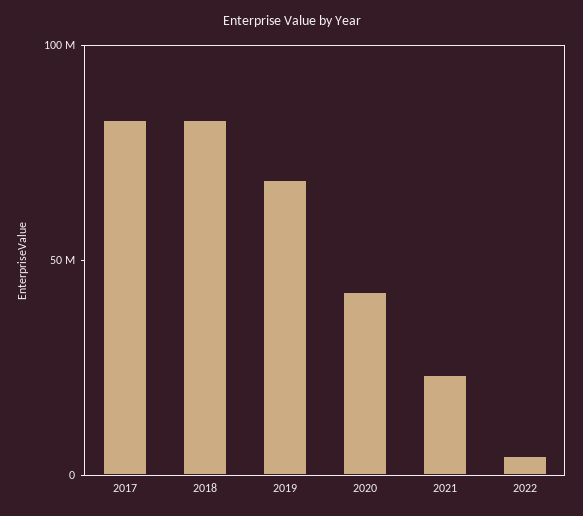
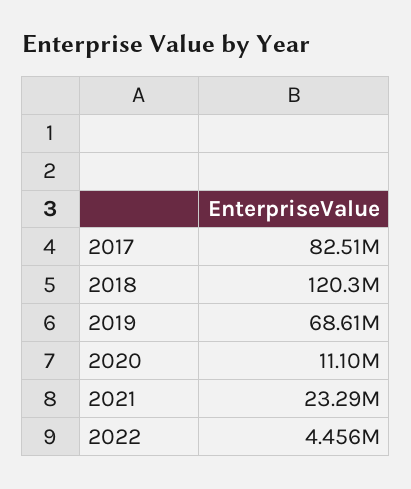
  {
    "2017": 82510000,
-   "2018": 80000000,
+   "2018": 120300000,
    "2019": 68610000,
-   "2020": 40000000,
+   "2020": 11100000,
    "2021": 23290000,
    "2022": 4456000
  }

